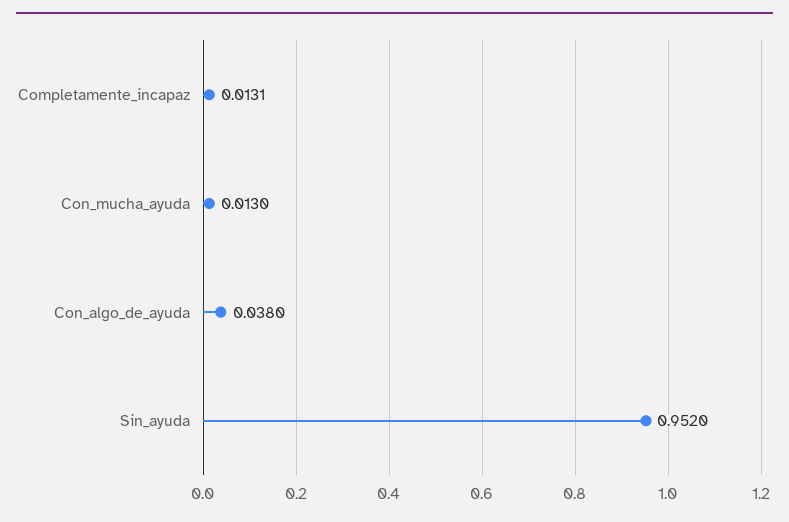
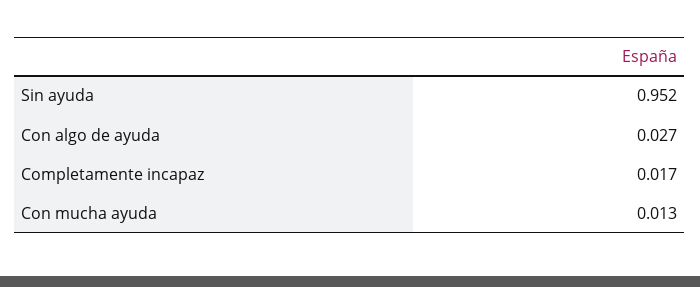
  {
-   "Completamente_incapaz": 0.0131,
+   "Completamente_incapaz": 0.017,
    "Con_mucha_ayuda": 0.013,
-   "Con_algo_de_ayuda": 0.038,
+   "Con_algo_de_ayuda": 0.027,
    "Sin_ayuda": 0.952
  }

